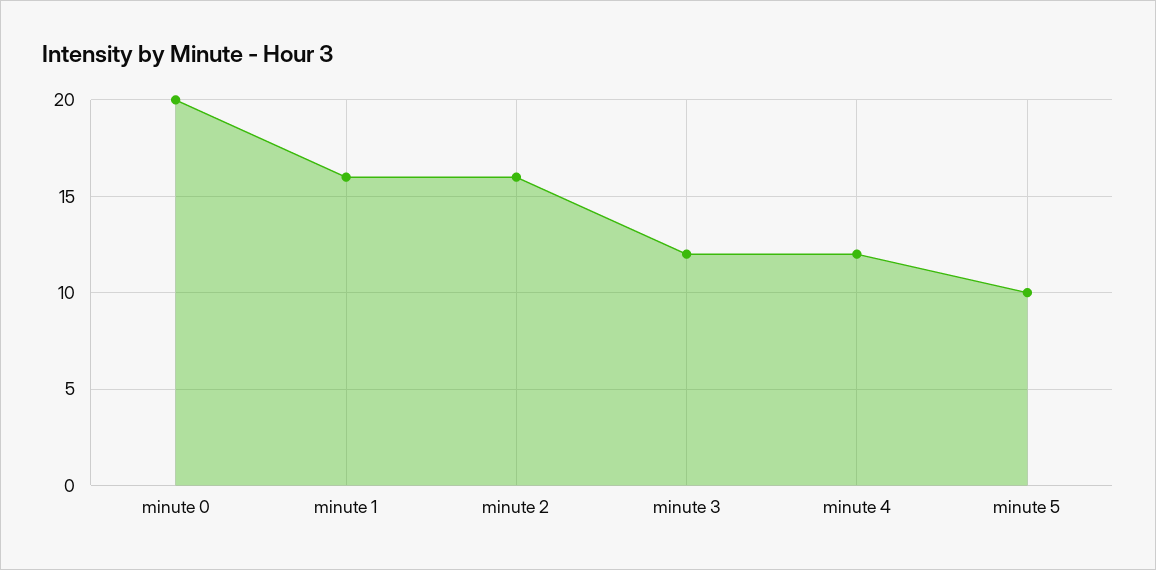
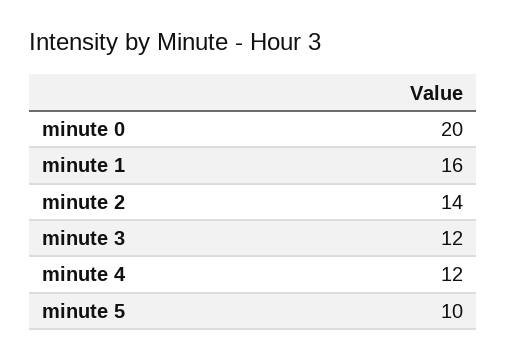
  {
    "minute 0": 20,
    "minute 1": 16,
-   "minute 2": 16,
+   "minute 2": 14,
    "minute 3": 12,
    "minute 4": 12,
    "minute 5": 10
  }

